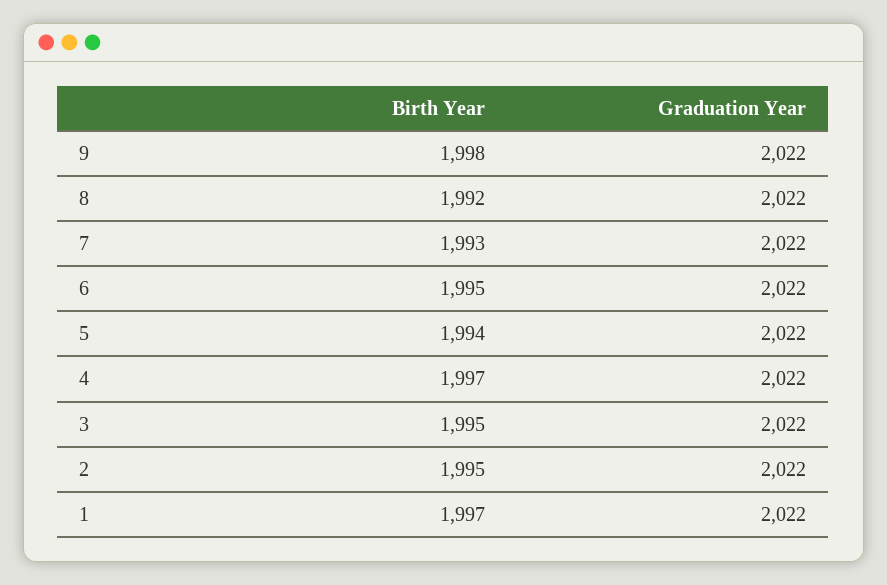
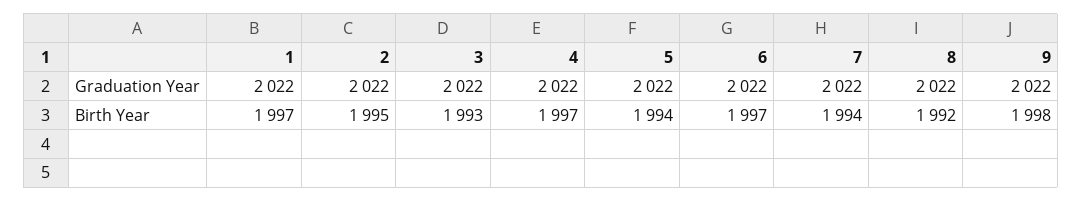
  {
    "Birth Year": {
      "9": 1998,
      "8": 1992,
-     "7": 1993,
+     "7": 1994,
-     "6": 1995,
+     "6": 1997,
      "5": 1994,
      "4": 1997,
-     "3": 1995,
+     "3": 1993,
      "2": 1995,
      "1": 1997
    },
    "Graduation Year": {
      "9": 2022,
      "8": 2022,
      "7": 2022,
      "6": 2022,
      "5": 2022,
      "4": 2022,
      "3": 2022,
      "2": 2022,
      "1": 2022
    }
  }

